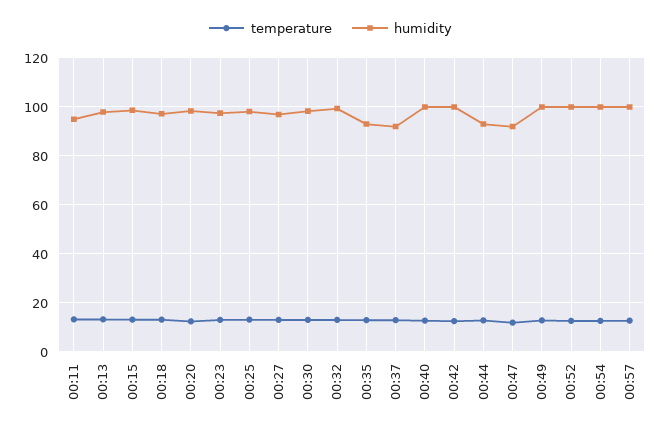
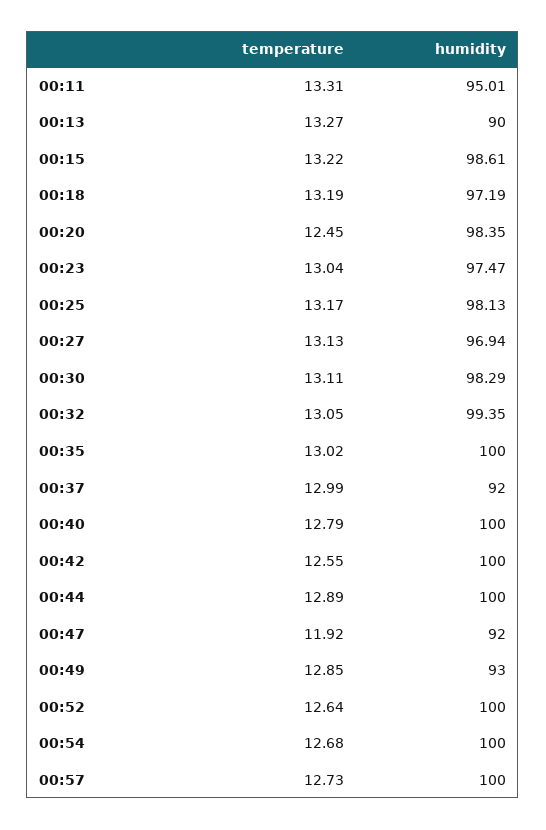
  {
    "temperature": {
      "00:11": 13.31,
      "00:13": 13.27,
      "00:15": 13.22,
      "00:18": 13.19,
      "00:20": 12.45,
      "00:23": 13.04,
      "00:25": 13.17,
      "00:27": 13.13,
      "00:30": 13.11,
      "00:32": 13.05,
      "00:35": 13.02,
      "00:37": 12.99,
      "00:40": 12.79,
      "00:42": 12.55,
      "00:44": 12.89,
      "00:47": 11.92,
      "00:49": 12.85,
      "00:52": 12.64,
      "00:54": 12.68,
      "00:57": 12.73
    },
    "humidity": {
      "00:11": 95.01,
-     "00:13": 97.5,
+     "00:13": 90,
      "00:15": 98.61,
      "00:18": 97.19,
      "00:20": 98.35,
      "00:23": 97.47,
      "00:25": 98.13,
      "00:27": 96.94,
      "00:30": 98.29,
      "00:32": 99.35,
-     "00:35": 92.5,
+     "00:35": 100,
      "00:37": 92,
      "00:40": 100,
      "00:42": 100,
-     "00:44": 92.5,
+     "00:44": 100,
      "00:47": 92,
-     "00:49": 100,
+     "00:49": 93,
      "00:52": 100,
      "00:54": 100,
      "00:57": 100
    }
  }

